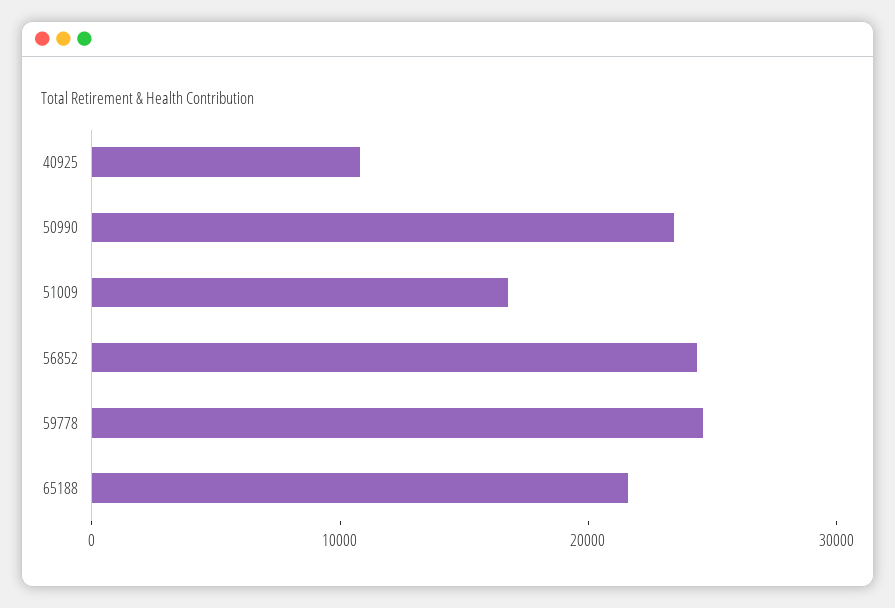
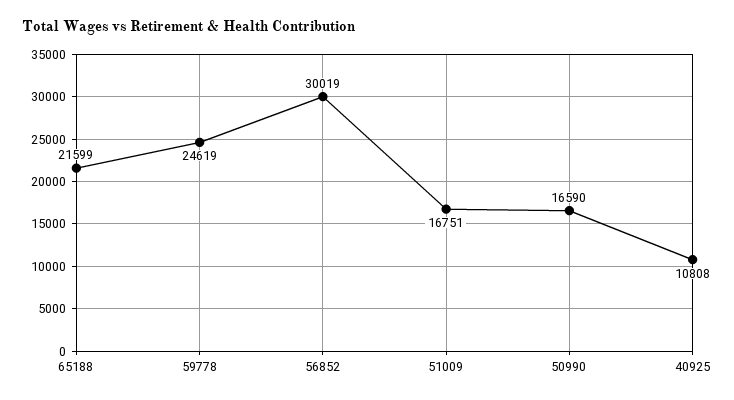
  {
    "40925": 10808,
-   "50990": 24000,
+   "50990": 16590,
    "51009": 16751,
-   "56852": 24000,
+   "56852": 30019,
    "59778": 24619,
    "65188": 21599
  }

